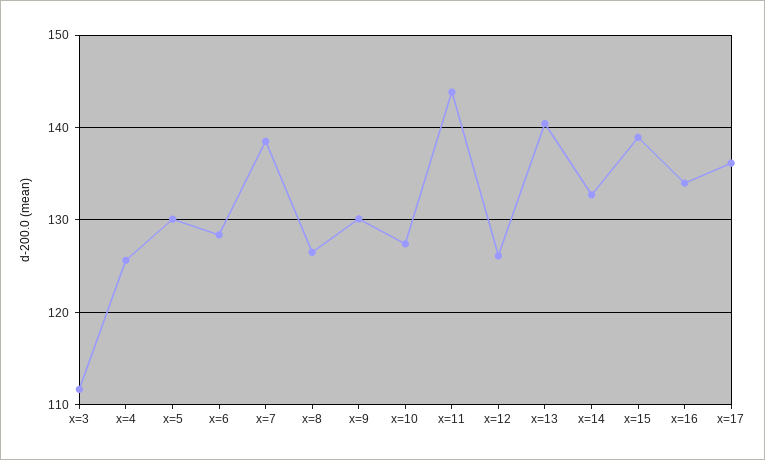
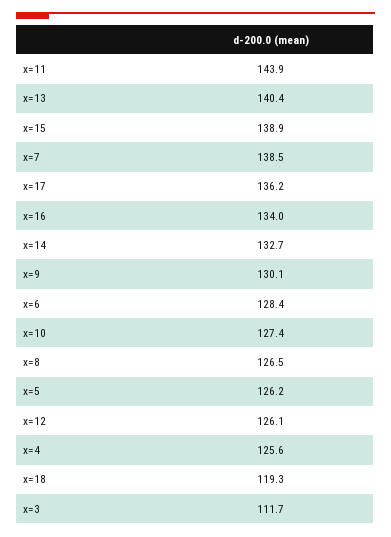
  {
    "x=3": 111.7,
    "x=4": 125.6,
-   "x=5": 130,
+   "x=5": 126.2,
    "x=6": 128.4,
    "x=7": 138.5,
    "x=8": 126.5,
    "x=9": 130.1,
    "x=10": 127.4,
    "x=11": 143.9,
    "x=12": 126.1,
    "x=13": 140.4,
    "x=14": 132.7,
    "x=15": 138.9,
    "x=16": 134,
-   "x=17": 136.2
+   "x=17": 136.2,
+   "x=18": 119.3
  }

